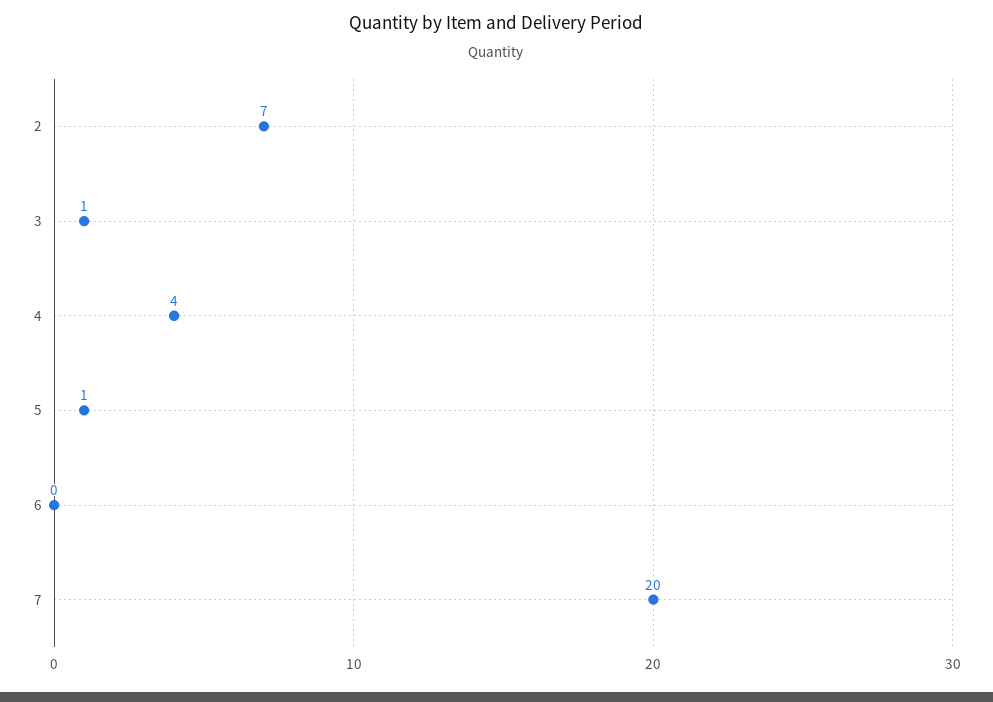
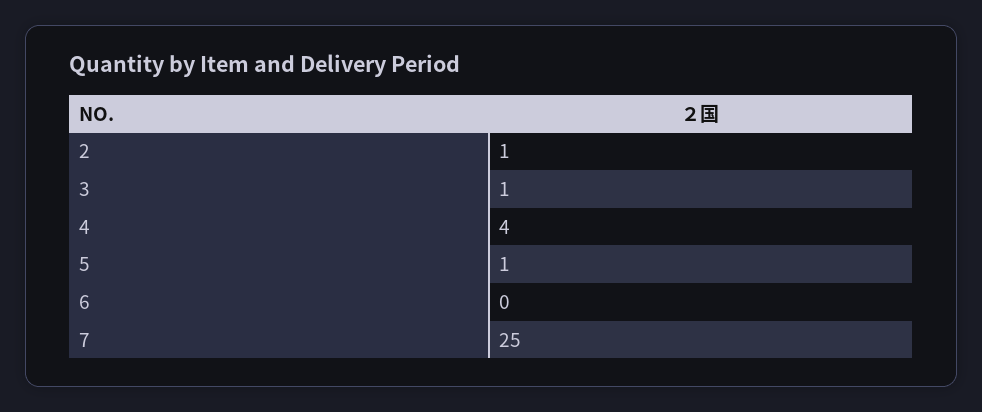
  {
-   "2": 7,
+   "2": 1,
    "3": 1,
    "4": 4,
    "5": 1,
    "6": 0,
-   "7": 20
+   "7": 25
  }

